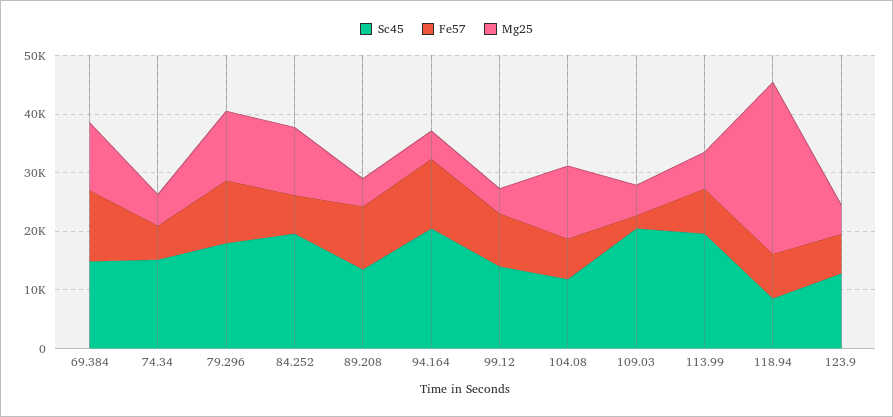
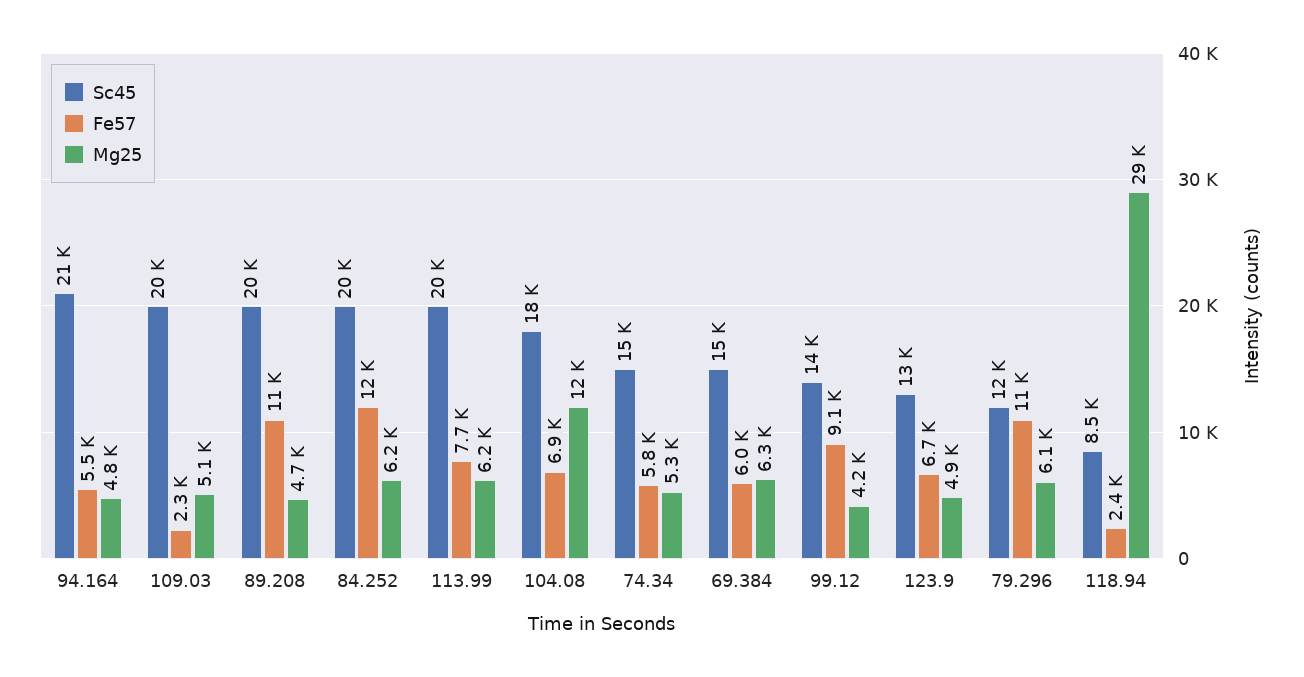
  {
    "Sc45": {
      "69.384": 15000,
      "74.34": 15000,
-     "79.296": 18000,
+     "79.296": 12000,
      "84.252": 20000,
-     "89.208": 14000,
+     "89.208": 20000,
      "94.164": 21000,
      "99.12": 14000,
-     "104.08": 12000,
+     "104.08": 18000,
      "109.03": 20000,
      "113.99": 20000,
      "118.94": 8500,
      "123.9": 13000
    },
    "Fe57": {
-     "69.384": 12000,
+     "69.384": 6000,
      "74.34": 5800,
      "79.296": 11000,
-     "84.252": 6000,
+     "84.252": 12000,
      "89.208": 11000,
-     "94.164": 12000,
+     "94.164": 5500,
      "99.12": 9100,
      "104.08": 6900,
      "109.03": 2300,
      "113.99": 7700,
-     "118.94": 8000,
+     "118.94": 2400,
      "123.9": 6700
    },
    "Mg25": {
-     "69.384": 12000,
+     "69.384": 6300,
      "74.34": 5300,
-     "79.296": 12000,
+     "79.296": 6100,
-     "84.252": 12000,
+     "84.252": 6200,
      "89.208": 4700,
      "94.164": 4800,
      "99.12": 4200,
      "104.08": 12000,
      "109.03": 5100,
      "113.99": 6200,
      "118.94": 29000,
      "123.9": 4900
    }
  }

